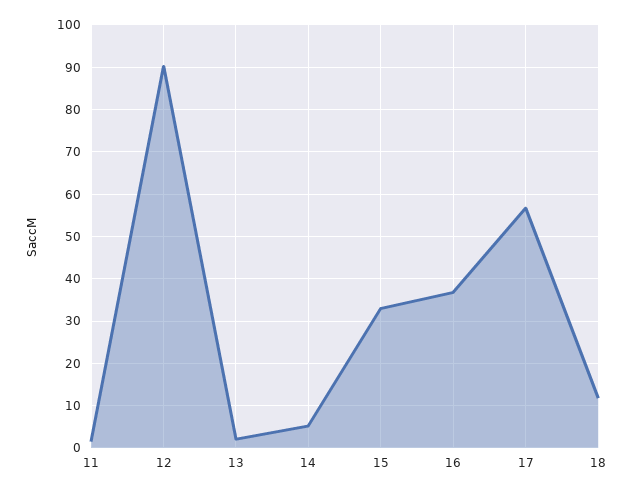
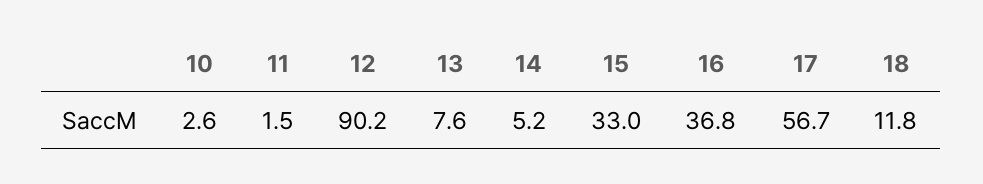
  {
    "11": 1.5,
    "12": 90.2,
-   "13": 2,
+   "13": 7.6,
    "14": 5.2,
    "15": 33,
    "16": 36.8,
    "17": 56.7,
-   "18": 11.8
+   "18": 11.8,
+   "10": 2.6
  }

